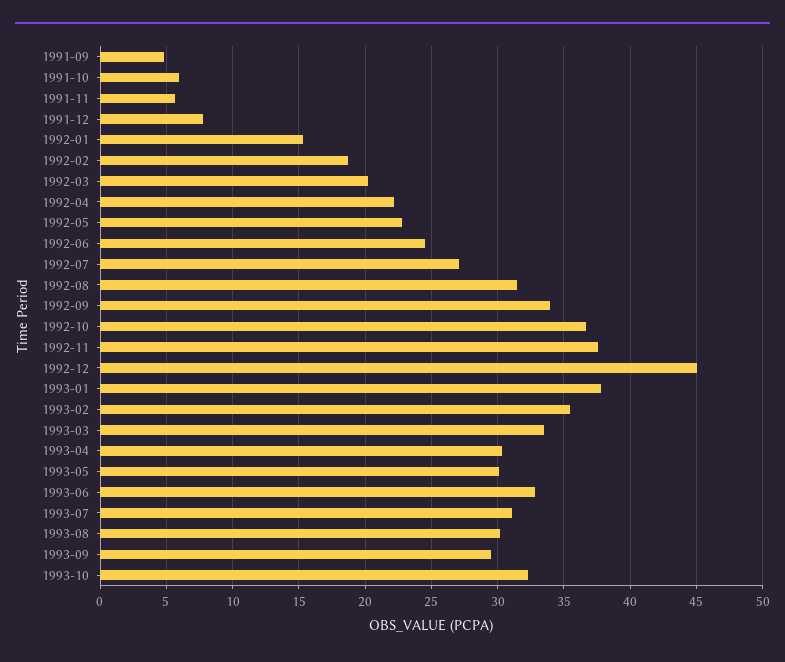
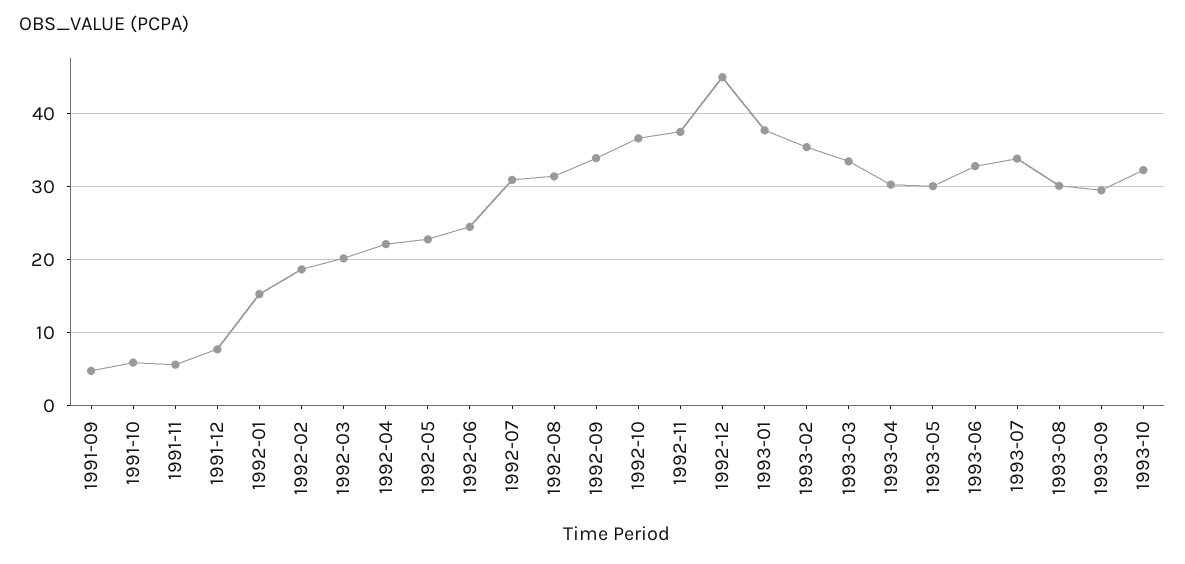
  {
    "1991-09": 5,
    "1991-10": 6,
    "1991-11": 5.5,
    "1991-12": 8,
    "1992-01": 15.5,
    "1992-02": 18.5,
    "1992-03": 20,
    "1992-04": 22,
    "1992-05": 23,
    "1992-06": 24.5,
-   "1992-07": 27,
+   "1992-07": 31,
    "1992-08": 31.5,
    "1992-09": 34,
    "1992-10": 36.5,
    "1992-11": 37.5,
    "1992-12": 45,
    "1993-01": 38,
    "1993-02": 35.5,
    "1993-03": 33.5,
    "1993-04": 30.5,
    "1993-05": 30,
    "1993-06": 33,
-   "1993-07": 31,
+   "1993-07": 34,
    "1993-08": 30,
    "1993-09": 29.5,
    "1993-10": 32.5
  }

